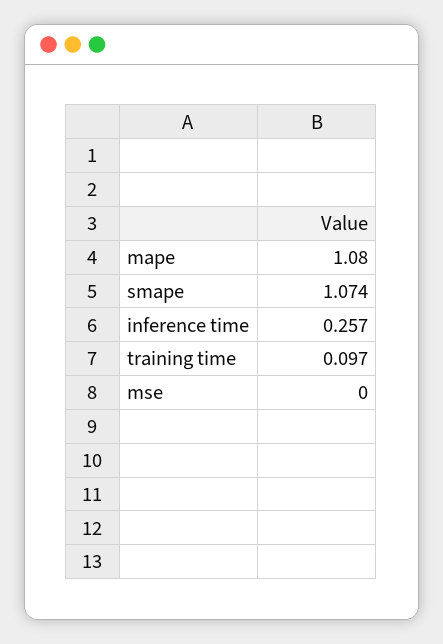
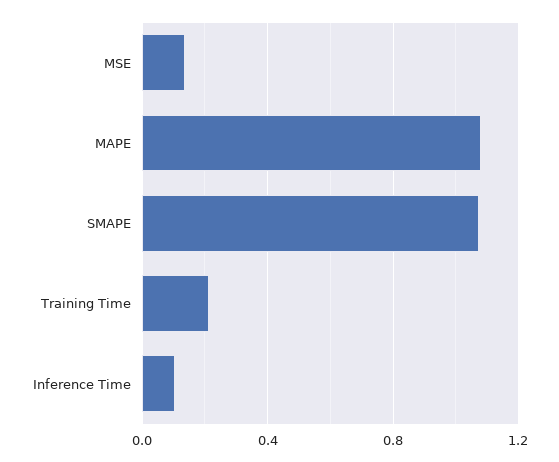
  {
    "mape": 1.08,
    "smape": 1.074,
-   "inference time": 0.257,
+   "inference time": 0.1,
-   "training time": 0.097,
+   "training time": 0.2,
-   "mse": 0
+   "mse": 0.15
  }

